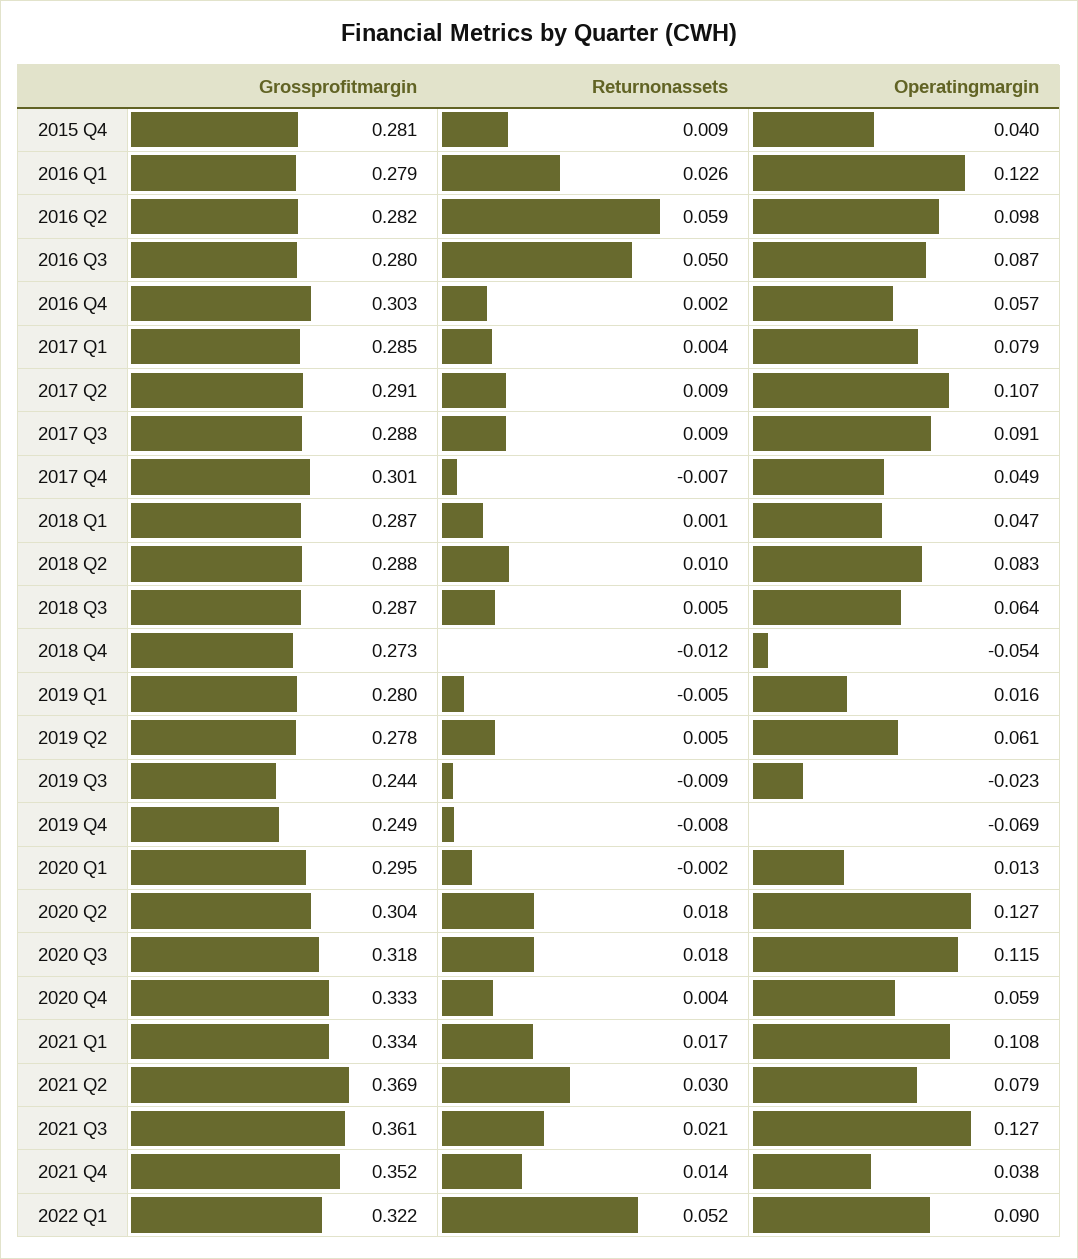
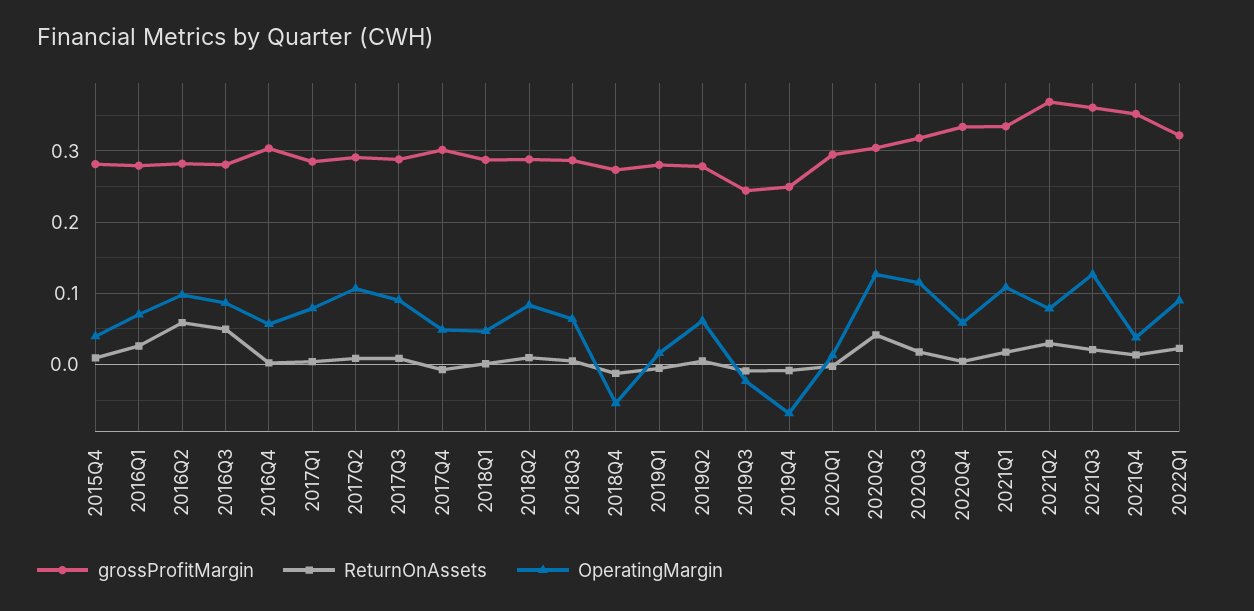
  {
    "Grossprofitmargin": {
      "2015 Q4": 0.281,
      "2016 Q1": 0.279,
      "2016 Q2": 0.282,
      "2016 Q3": 0.28,
      "2016 Q4": 0.303,
      "2017 Q1": 0.285,
      "2017 Q2": 0.291,
      "2017 Q3": 0.288,
      "2017 Q4": 0.301,
      "2018 Q1": 0.287,
      "2018 Q2": 0.288,
      "2018 Q3": 0.287,
      "2018 Q4": 0.273,
      "2019 Q1": 0.28,
      "2019 Q2": 0.278,
      "2019 Q3": 0.244,
      "2019 Q4": 0.249,
      "2020 Q1": 0.295,
      "2020 Q2": 0.304,
      "2020 Q3": 0.318,
      "2020 Q4": 0.333,
      "2021 Q1": 0.334,
      "2021 Q2": 0.369,
      "2021 Q3": 0.361,
      "2021 Q4": 0.352,
      "2022 Q1": 0.322
    },
    "Returnonassets": {
      "2015 Q4": 0.009,
      "2016 Q1": 0.026,
      "2016 Q2": 0.059,
      "2016 Q3": 0.05,
      "2016 Q4": 0.002,
      "2017 Q1": 0.004,
      "2017 Q2": 0.009,
      "2017 Q3": 0.009,
      "2017 Q4": -0.007,
      "2018 Q1": 0.001,
      "2018 Q2": 0.01,
      "2018 Q3": 0.005,
      "2018 Q4": -0.012,
      "2019 Q1": -0.005,
      "2019 Q2": 0.005,
      "2019 Q3": -0.009,
      "2019 Q4": -0.008,
      "2020 Q1": -0.002,
-     "2020 Q2": 0.018,
+     "2020 Q2": 0.04,
      "2020 Q3": 0.018,
      "2020 Q4": 0.004,
      "2021 Q1": 0.017,
      "2021 Q2": 0.03,
      "2021 Q3": 0.021,
      "2021 Q4": 0.014,
-     "2022 Q1": 0.052
+     "2022 Q1": 0.02
    },
    "Operatingmargin": {
      "2015 Q4": 0.04,
-     "2016 Q1": 0.122,
+     "2016 Q1": 0.07,
      "2016 Q2": 0.098,
      "2016 Q3": 0.087,
      "2016 Q4": 0.057,
      "2017 Q1": 0.079,
      "2017 Q2": 0.107,
      "2017 Q3": 0.091,
      "2017 Q4": 0.049,
      "2018 Q1": 0.047,
      "2018 Q2": 0.083,
      "2018 Q3": 0.064,
      "2018 Q4": -0.054,
      "2019 Q1": 0.016,
      "2019 Q2": 0.061,
      "2019 Q3": -0.023,
      "2019 Q4": -0.069,
      "2020 Q1": 0.013,
      "2020 Q2": 0.127,
      "2020 Q3": 0.115,
      "2020 Q4": 0.059,
      "2021 Q1": 0.108,
      "2021 Q2": 0.079,
      "2021 Q3": 0.127,
      "2021 Q4": 0.038,
      "2022 Q1": 0.09
    }
  }

